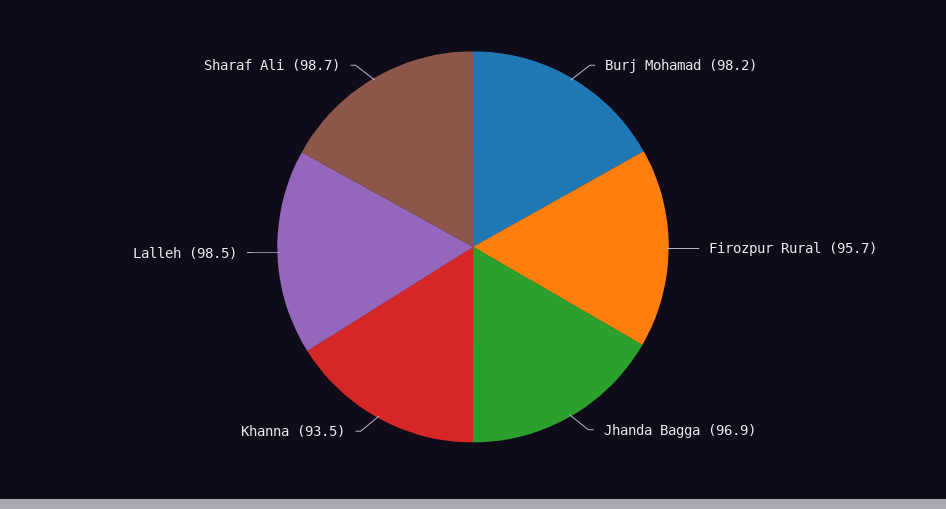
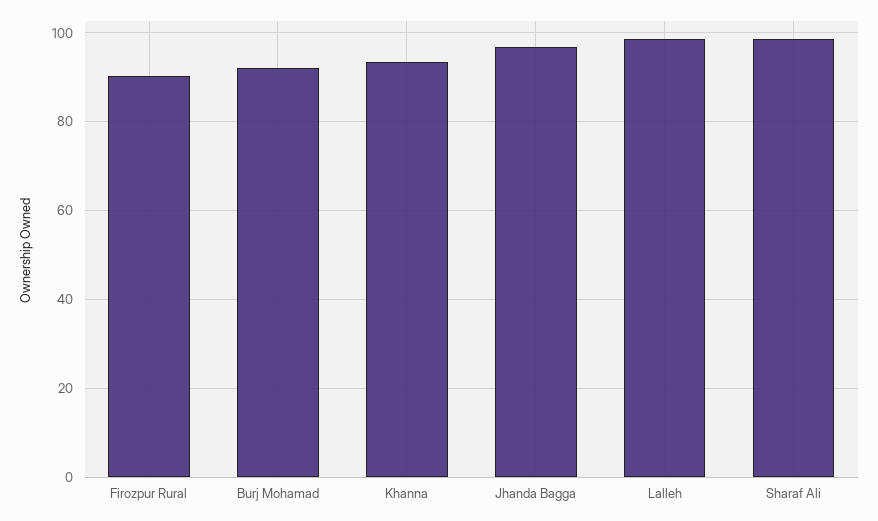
  {
-   "Burj Mohamad": 98.2,
+   "Burj Mohamad": 92,
-   "Firozpur Rural": 95.7,
+   "Firozpur Rural": 90,
    "Jhanda Bagga": 96.9,
    "Khanna": 93.5,
    "Lalleh": 98.5,
    "Sharaf Ali": 98.7
  }

